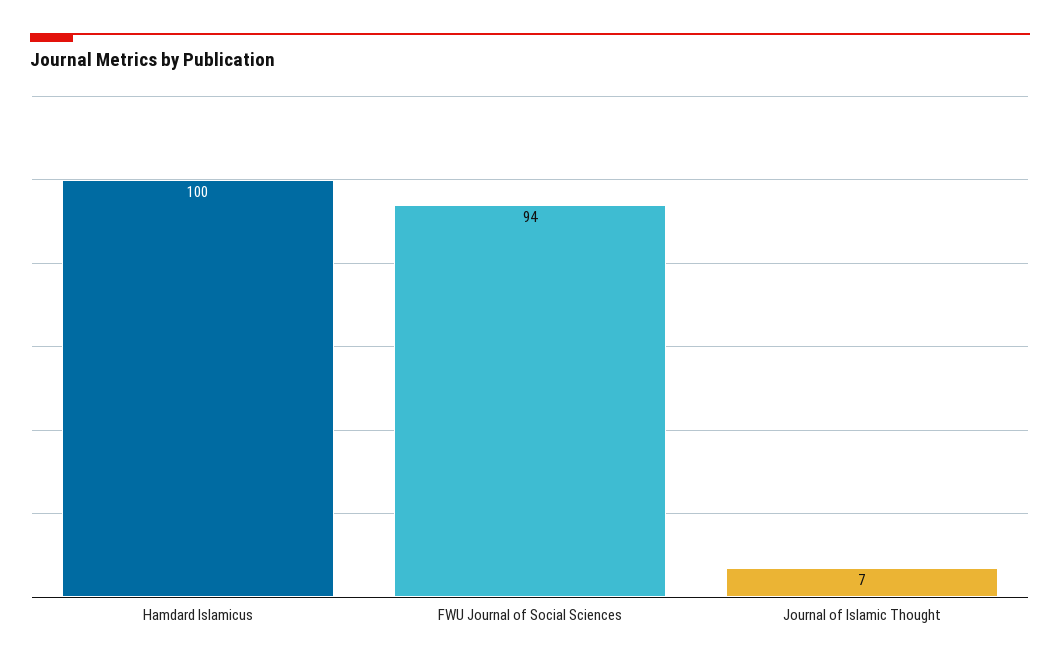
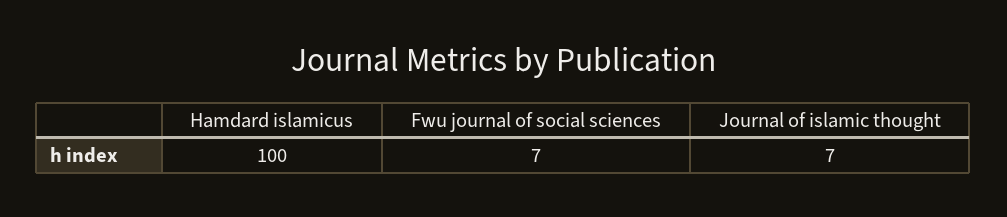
  {
    "Hamdard Islamicus": 100,
-   "FWU Journal of Social Sciences": 94,
+   "FWU Journal of Social Sciences": 7,
    "Journal of Islamic Thought": 7
  }

